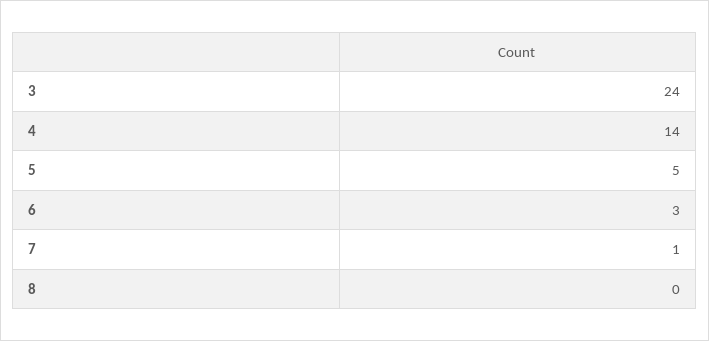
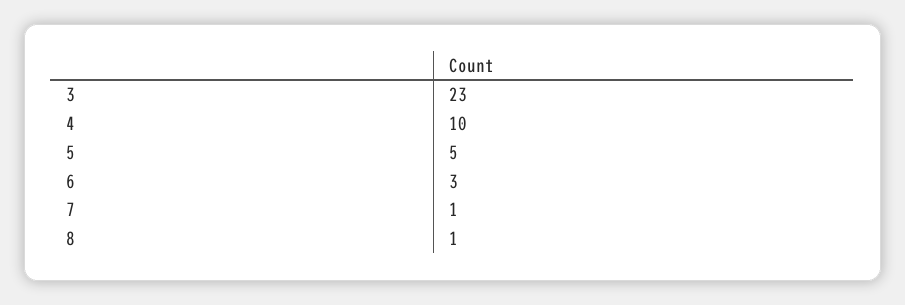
  {
-   "3": 24,
+   "3": 23,
-   "4": 14,
+   "4": 10,
    "5": 5,
    "6": 3,
    "7": 1,
-   "8": 0
+   "8": 1
  }

